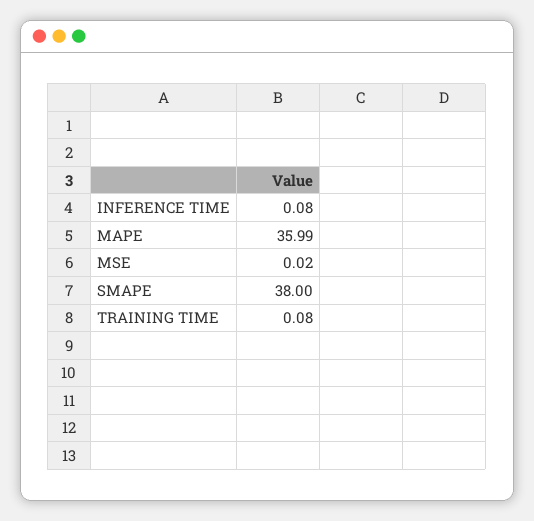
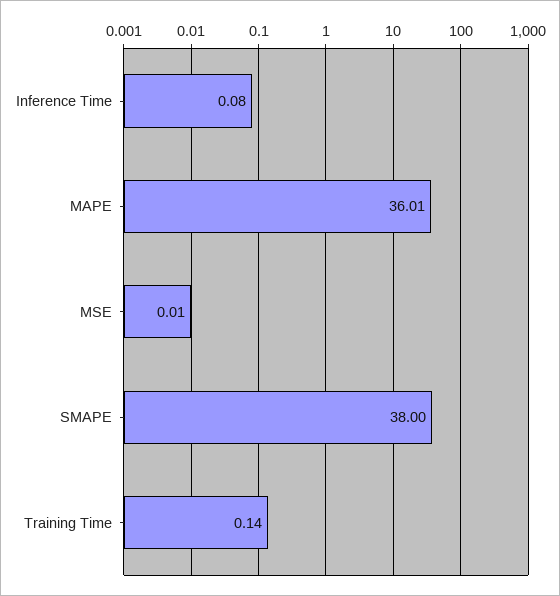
  {
    "INFERENCE TIME": 0.08,
-   "MAPE": 35.99,
+   "MAPE": 36.01,
-   "MSE": 0.02,
+   "MSE": 0.01,
    "SMAPE": 38,
-   "TRAINING TIME": 0.08
+   "TRAINING TIME": 0.14
  }

